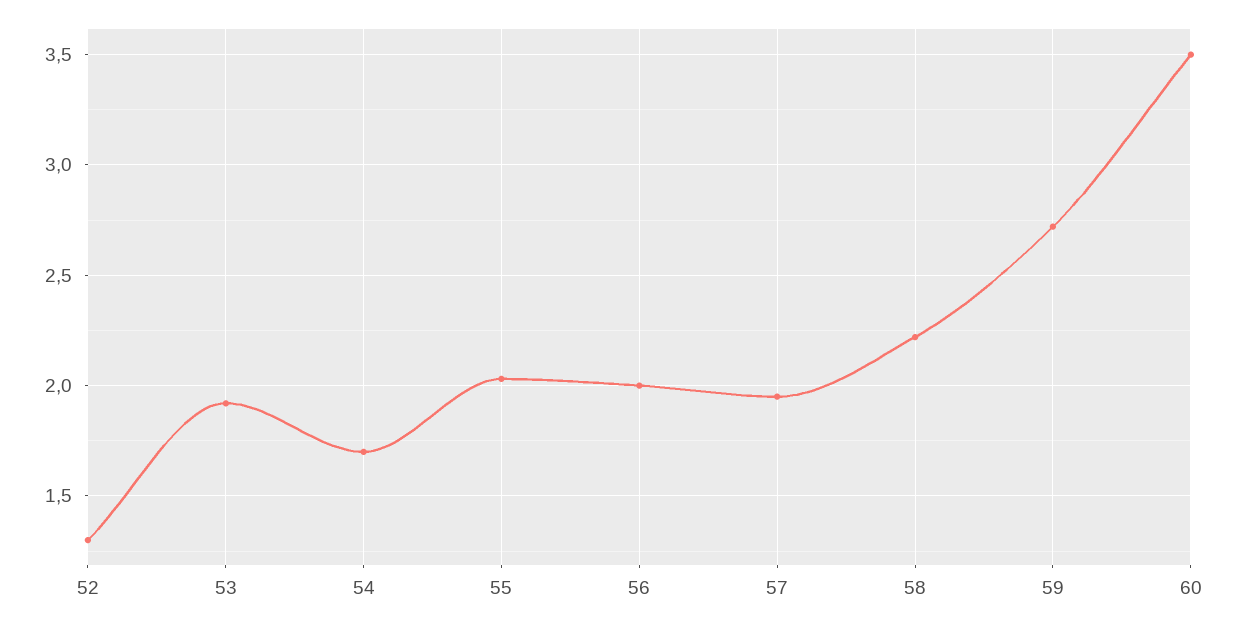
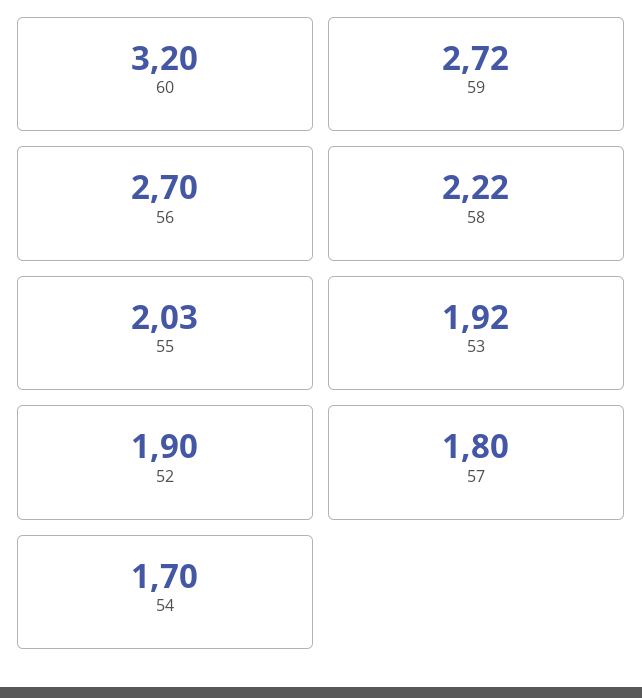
  {
-   "52": 1.3,
+   "52": 1.9,
    "53": 1.92,
    "54": 1.7,
    "55": 2.03,
-   "56": 2,
+   "56": 2.7,
-   "57": 1.95,
+   "57": 1.8,
    "58": 2.22,
    "59": 2.72,
-   "60": 3.5
+   "60": 3.2
  }

